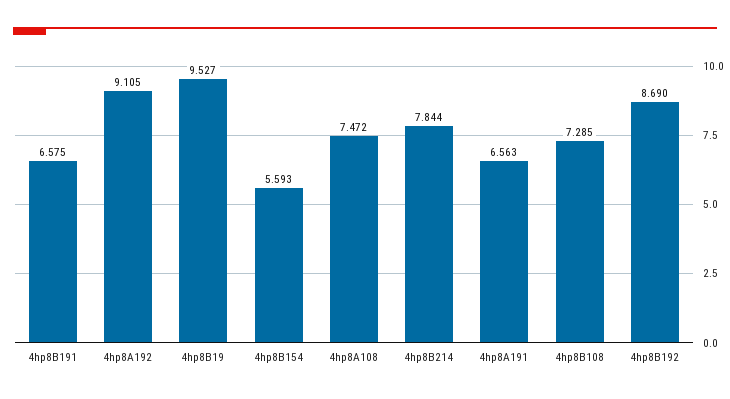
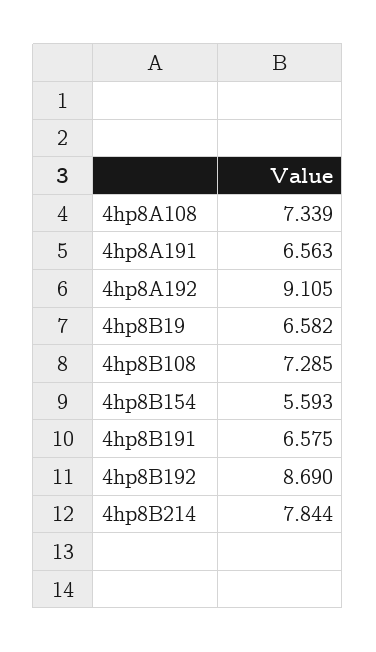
  {
    "4hp8B191": 6.575,
    "4hp8A192": 9.105,
-   "4hp8B19": 9.527,
+   "4hp8B19": 6.582,
    "4hp8B154": 5.593,
-   "4hp8A108": 7.472,
+   "4hp8A108": 7.339,
    "4hp8B214": 7.844,
    "4hp8A191": 6.563,
    "4hp8B108": 7.285,
    "4hp8B192": 8.69
  }

